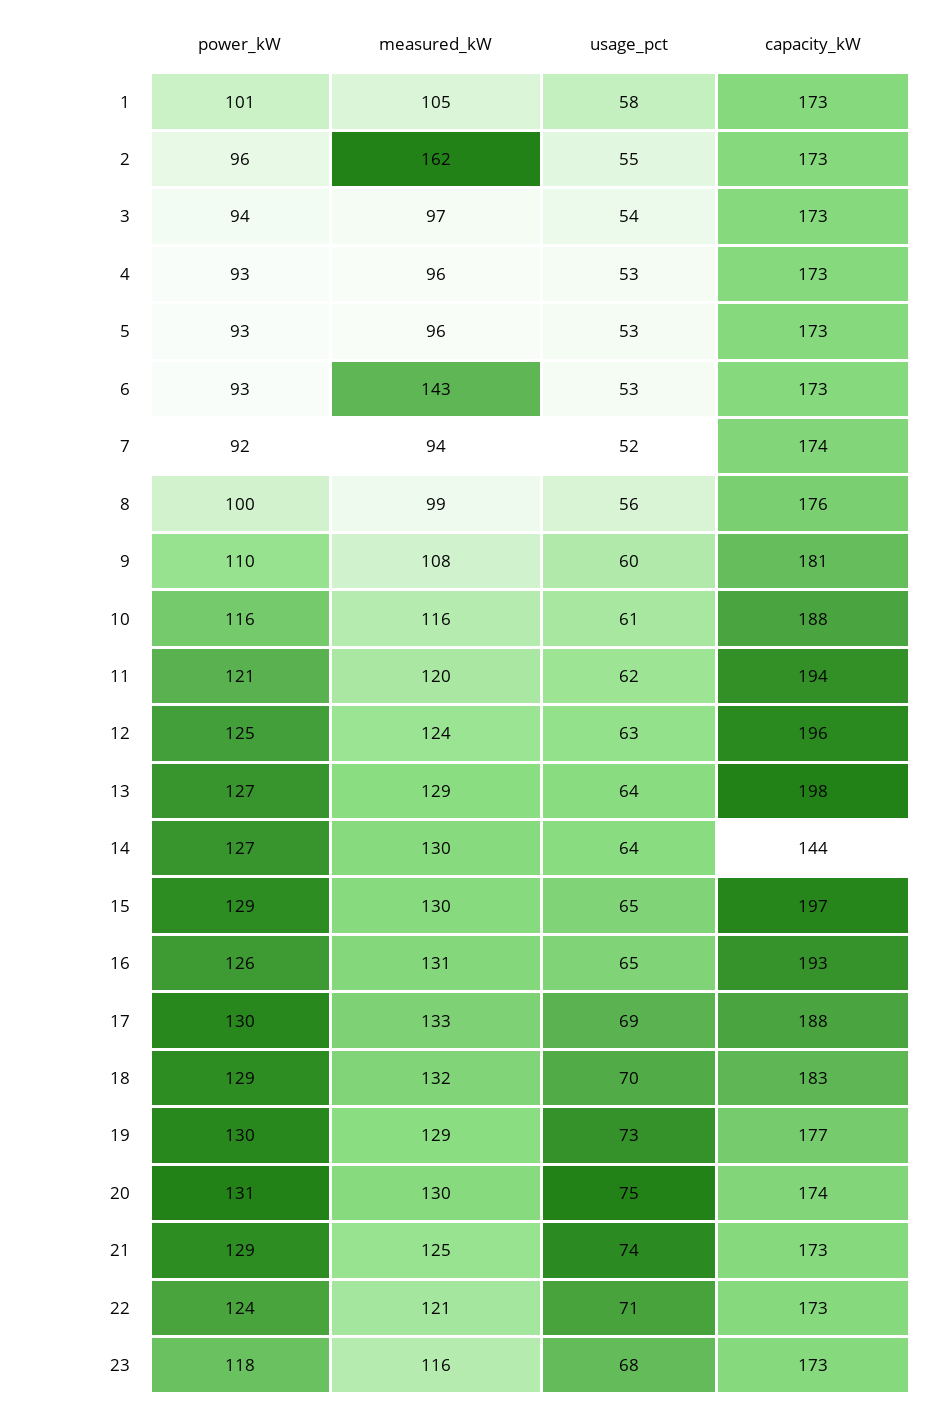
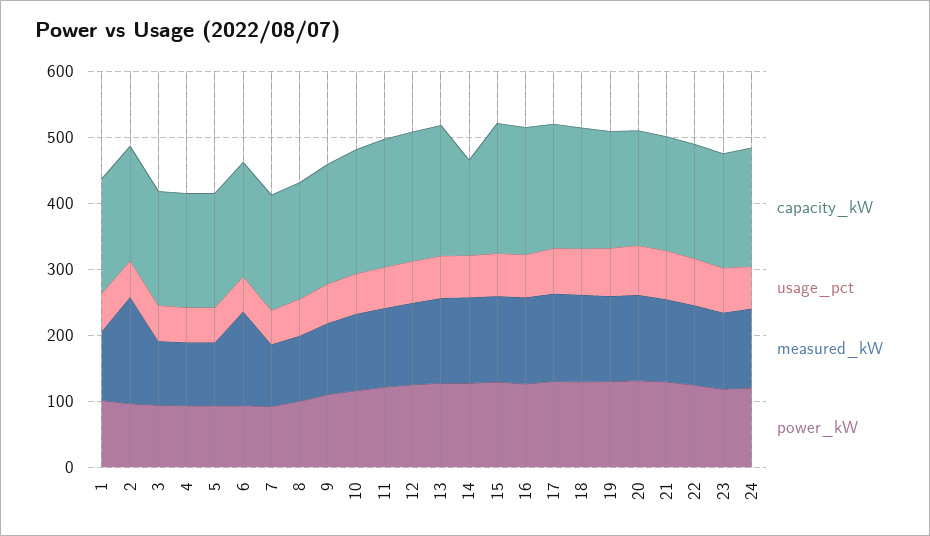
  {
    "power_kW": {
      "1": 101,
      "2": 96,
      "3": 94,
      "4": 93,
      "5": 93,
      "6": 93,
      "7": 92,
      "8": 100,
      "9": 110,
      "10": 116,
      "11": 121,
      "12": 125,
      "13": 127,
      "14": 127,
      "15": 129,
      "16": 126,
      "17": 130,
      "18": 129,
      "19": 130,
      "20": 131,
      "21": 129,
      "22": 124,
-     "23": 118
+     "23": 118,
+     "24": 120
    },
    "measured_kW": {
      "1": 105,
      "2": 162,
      "3": 97,
      "4": 96,
      "5": 96,
      "6": 143,
      "7": 94,
      "8": 99,
      "9": 108,
      "10": 116,
      "11": 120,
      "12": 124,
      "13": 129,
      "14": 130,
      "15": 130,
      "16": 131,
      "17": 133,
      "18": 132,
      "19": 129,
      "20": 130,
      "21": 125,
      "22": 121,
-     "23": 116
+     "23": 116,
+     "24": 120
    },
    "usage_pct": {
      "1": 58,
      "2": 55,
      "3": 54,
      "4": 53,
      "5": 53,
      "6": 53,
      "7": 52,
      "8": 56,
      "9": 60,
      "10": 61,
      "11": 62,
      "12": 63,
      "13": 64,
      "14": 64,
      "15": 65,
      "16": 65,
      "17": 69,
      "18": 70,
      "19": 73,
      "20": 75,
      "21": 74,
      "22": 71,
-     "23": 68
+     "23": 68,
+     "24": 60
    },
    "capacity_kW": {
      "1": 173,
      "2": 173,
      "3": 173,
      "4": 173,
      "5": 173,
      "6": 173,
      "7": 174,
      "8": 176,
      "9": 181,
      "10": 188,
      "11": 194,
      "12": 196,
      "13": 198,
      "14": 144,
      "15": 197,
      "16": 193,
      "17": 188,
      "18": 183,
      "19": 177,
      "20": 174,
      "21": 173,
      "22": 173,
-     "23": 173
+     "23": 173,
+     "24": 180
    }
  }

